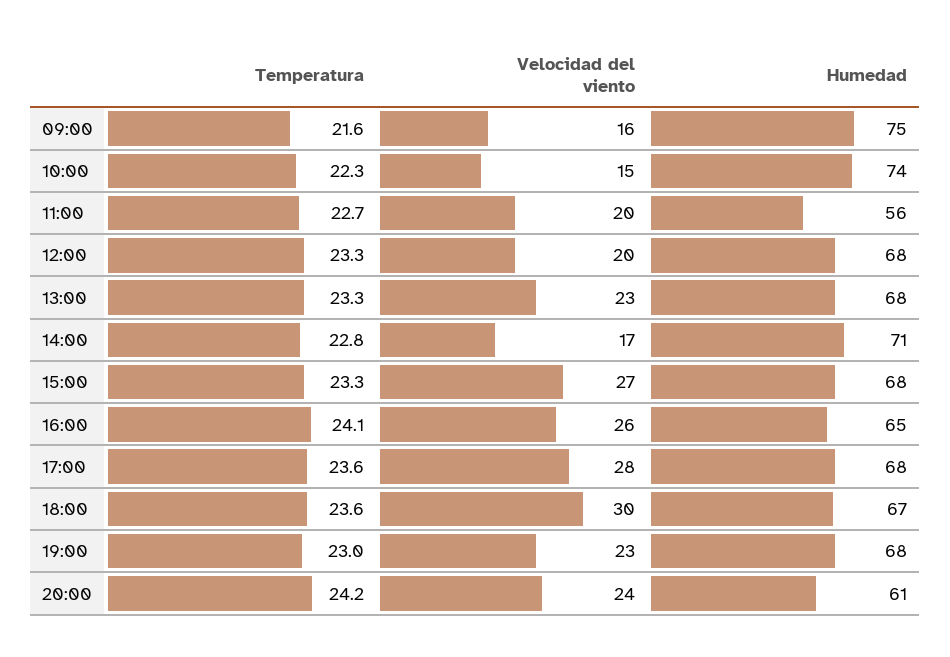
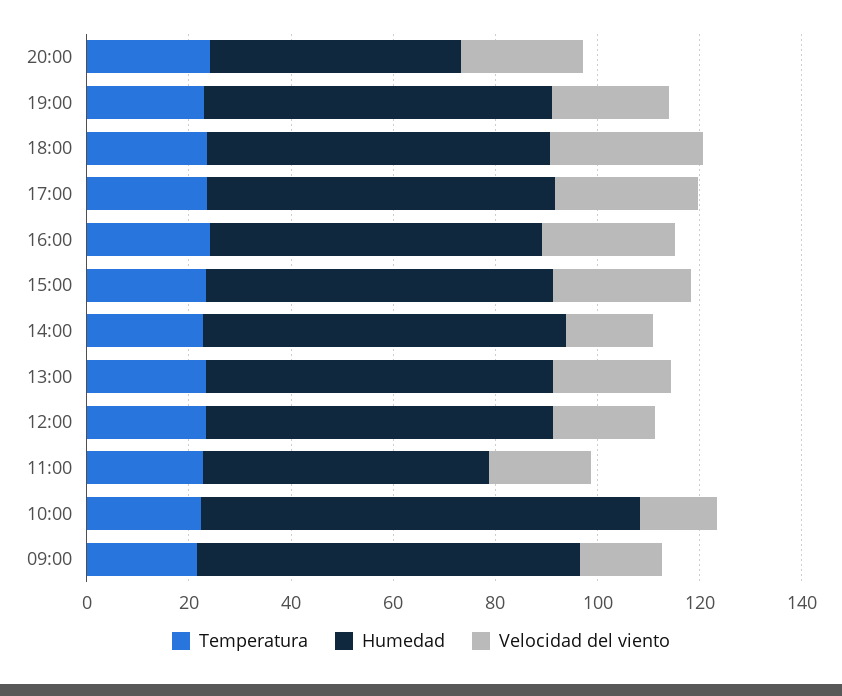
  {
    "Temperatura": {
      "09:00": 21.6,
      "10:00": 22.3,
      "11:00": 22.7,
      "12:00": 23.3,
      "13:00": 23.3,
      "14:00": 22.8,
      "15:00": 23.3,
      "16:00": 24.1,
      "17:00": 23.6,
      "18:00": 23.6,
      "19:00": 23,
      "20:00": 24.2
    },
    "Velocidad del viento": {
      "09:00": 16,
      "10:00": 15,
      "11:00": 20,
      "12:00": 20,
      "13:00": 23,
      "14:00": 17,
      "15:00": 27,
      "16:00": 26,
      "17:00": 28,
      "18:00": 30,
      "19:00": 23,
      "20:00": 24
    },
    "Humedad": {
      "09:00": 75,
-     "10:00": 74,
+     "10:00": 85,
      "11:00": 56,
      "12:00": 68,
      "13:00": 68,
      "14:00": 71,
      "15:00": 68,
      "16:00": 65,
      "17:00": 68,
      "18:00": 67,
      "19:00": 68,
-     "20:00": 61
+     "20:00": 50
    }
  }

